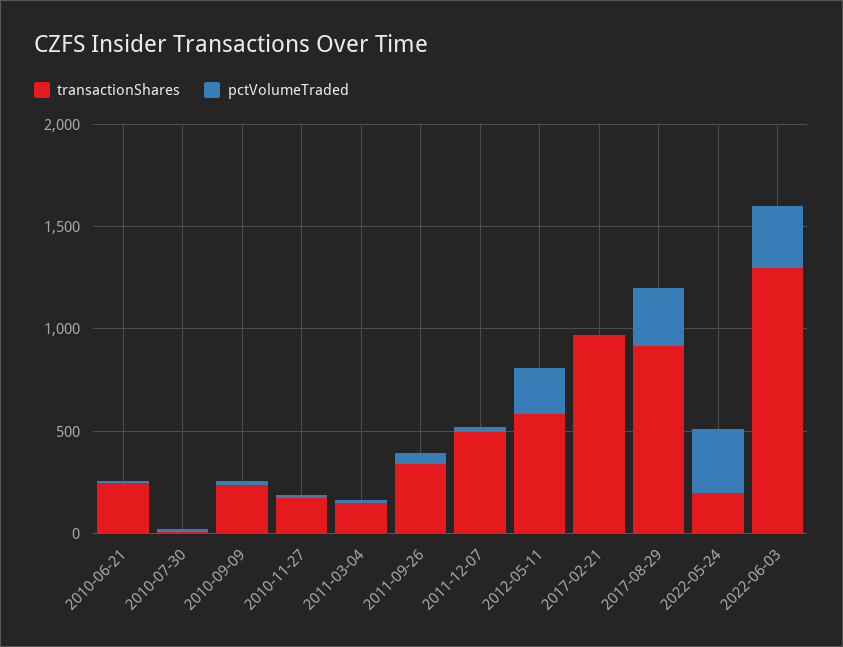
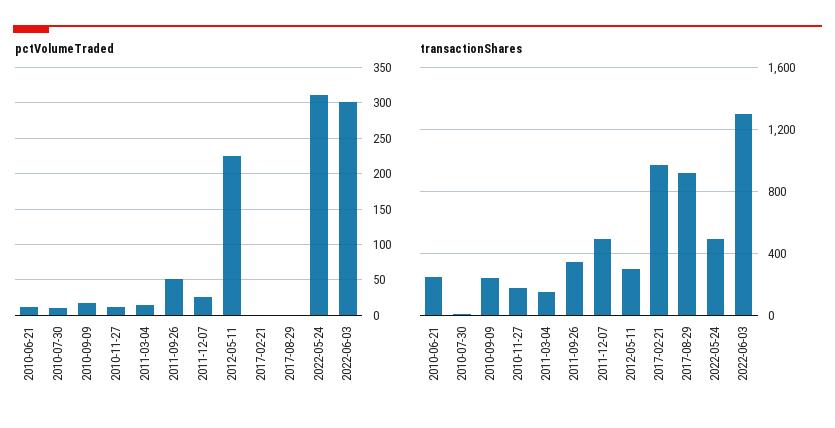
  {
    "transactionShares": {
      "2010-06-21": 250,
      "2010-07-30": 0,
      "2010-09-09": 250,
      "2010-11-27": 200,
      "2011-03-04": 150,
      "2011-09-26": 350,
      "2011-12-07": 500,
-     "2012-05-11": 600,
+     "2012-05-11": 300,
      "2017-02-21": 950,
      "2017-08-29": 900,
-     "2022-05-24": 200,
+     "2022-05-24": 500,
      "2022-06-03": 1300
    },
    "pctVolumeTraded": {
      "2010-06-21": 10,
      "2010-07-30": 10,
      "2010-09-09": 20,
      "2010-11-27": 10,
      "2011-03-04": 10,
      "2011-09-26": 50,
      "2011-12-07": 30,
      "2012-05-11": 230,
      "2017-02-21": 0,
-     "2017-08-29": 300,
+     "2017-08-29": 0,
      "2022-05-24": 310,
      "2022-06-03": 300
    }
  }

